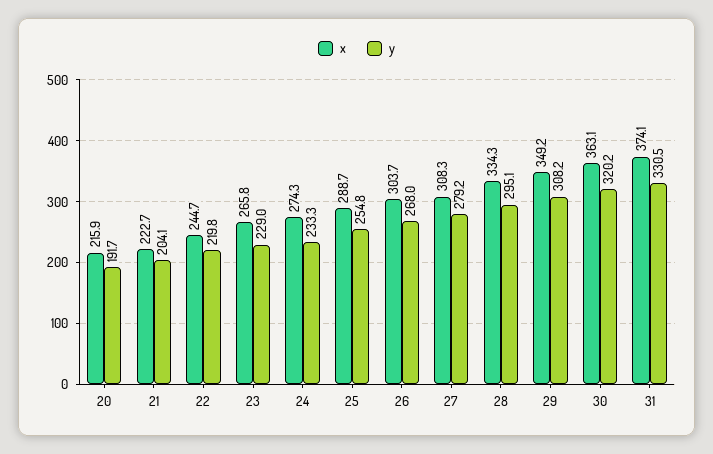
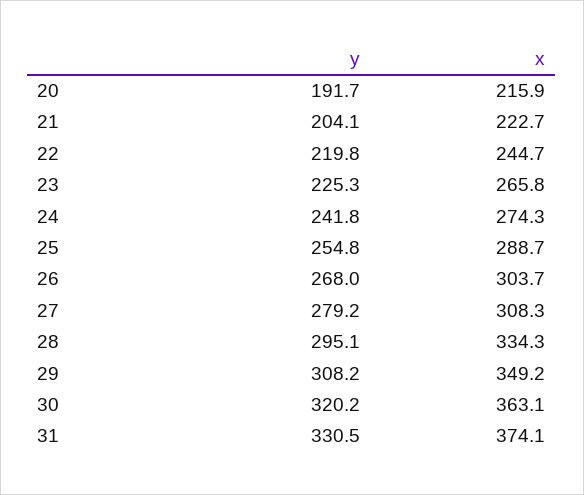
  {
    "x": {
      "20": 215.9,
      "21": 222.7,
      "22": 244.7,
      "23": 265.8,
      "24": 274.3,
      "25": 288.7,
      "26": 303.7,
      "27": 308.3,
      "28": 334.3,
      "29": 349.2,
      "30": 363.1,
      "31": 374.1
    },
    "y": {
      "20": 191.7,
      "21": 204.1,
      "22": 219.8,
-     "23": 229,
+     "23": 225.3,
-     "24": 233.3,
+     "24": 241.8,
      "25": 254.8,
      "26": 268,
      "27": 279.2,
      "28": 295.1,
      "29": 308.2,
      "30": 320.2,
      "31": 330.5
    }
  }

